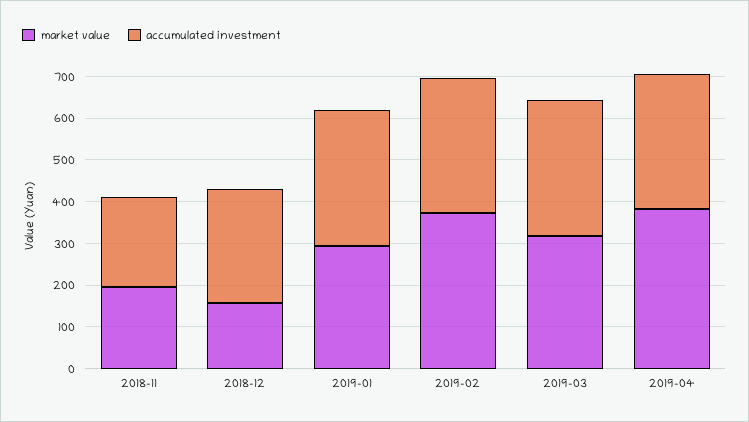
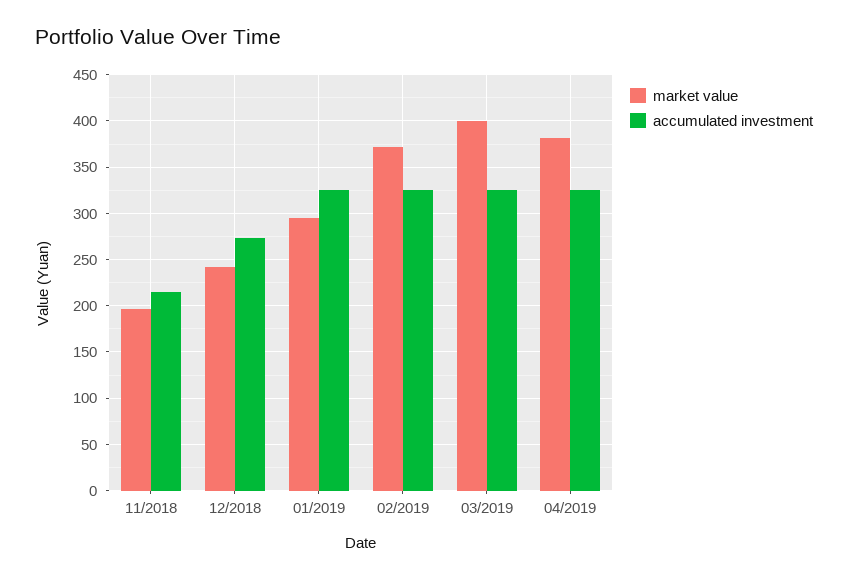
  {
    "market value": {
      "2018-11": 200,
-     "2018-12": 160,
+     "2018-12": 240,
      "2019-01": 290,
      "2019-02": 370,
-     "2019-03": 320,
+     "2019-03": 400,
      "2019-04": 380
    },
    "accumulated investment": {
      "2018-11": 220,
      "2018-12": 270,
      "2019-01": 330,
      "2019-02": 330,
      "2019-03": 330,
      "2019-04": 330
    }
  }

